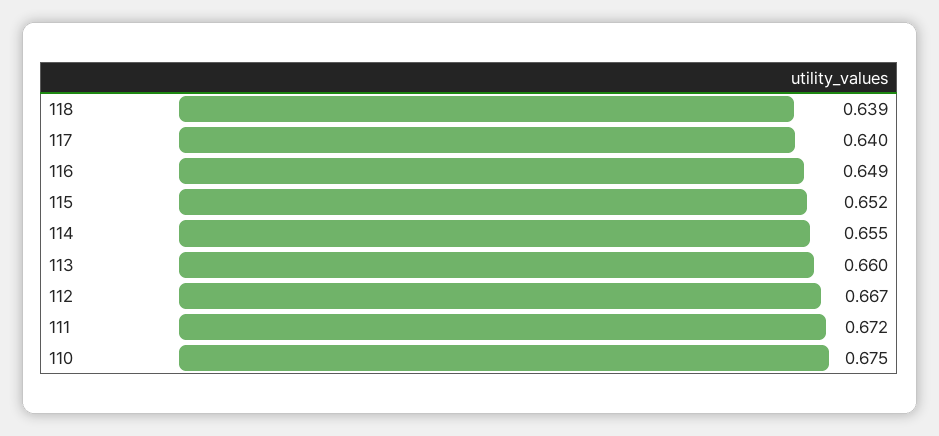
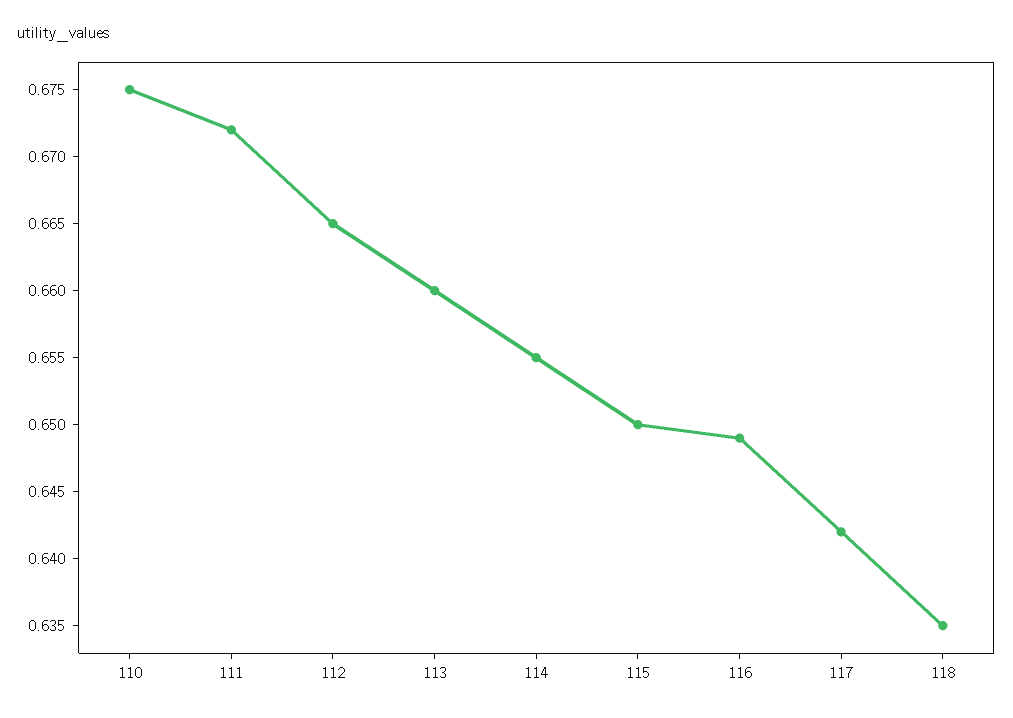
  {
-   "118": 0.639,
+   "118": 0.635,
-   "117": 0.64,
+   "117": 0.642,
    "116": 0.649,
-   "115": 0.652,
+   "115": 0.65,
    "114": 0.655,
    "113": 0.66,
-   "112": 0.667,
+   "112": 0.665,
    "111": 0.672,
    "110": 0.675
  }

